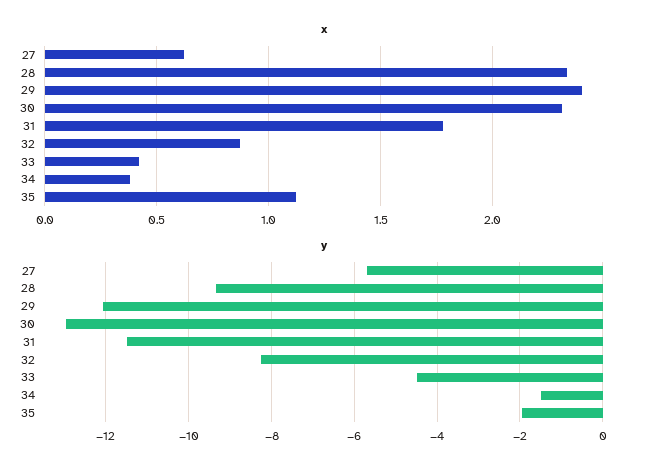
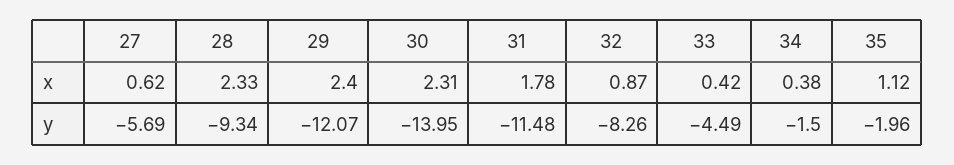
  {
    "x": {
      "27": 0.62,
      "28": 2.33,
      "29": 2.4,
      "30": 2.31,
      "31": 1.78,
      "32": 0.87,
      "33": 0.42,
      "34": 0.38,
      "35": 1.12
    },
    "y": {
      "27": -5.69,
      "28": -9.34,
      "29": -12.07,
-     "30": -13,
+     "30": -13.95,
      "31": -11.48,
      "32": -8.26,
      "33": -4.49,
      "34": -1.5,
      "35": -1.96
    }
  }

